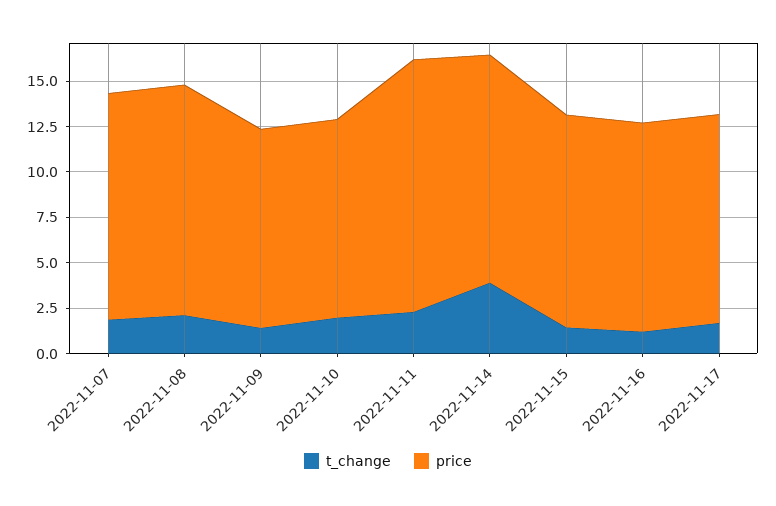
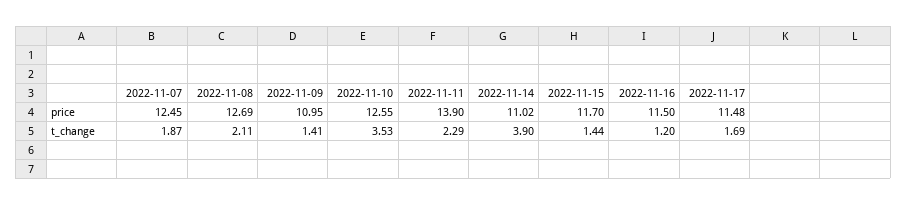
  {
    "t_change": {
      "2022-11-07": 1.87,
      "2022-11-08": 2.11,
      "2022-11-09": 1.41,
-     "2022-11-10": 2,
+     "2022-11-10": 3.53,
      "2022-11-11": 2.29,
      "2022-11-14": 3.9,
      "2022-11-15": 1.44,
      "2022-11-16": 1.2,
      "2022-11-17": 1.69
    },
    "price": {
      "2022-11-07": 12.45,
      "2022-11-08": 12.69,
      "2022-11-09": 10.95,
-     "2022-11-10": 11,
+     "2022-11-10": 12.55,
      "2022-11-11": 13.9,
-     "2022-11-14": 12.5,
+     "2022-11-14": 11.02,
      "2022-11-15": 11.7,
      "2022-11-16": 11.5,
      "2022-11-17": 11.48
    }
  }

